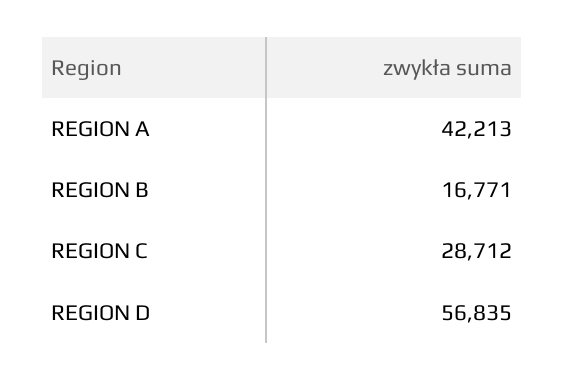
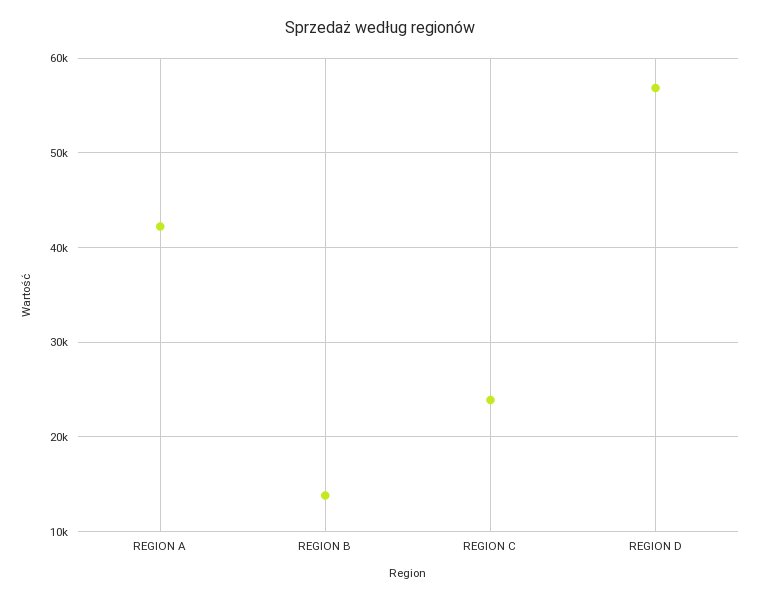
  {
    "REGION A": 42213,
-   "REGION B": 16771,
+   "REGION B": 14000,
-   "REGION C": 28712,
+   "REGION C": 24000,
    "REGION D": 56835
  }

